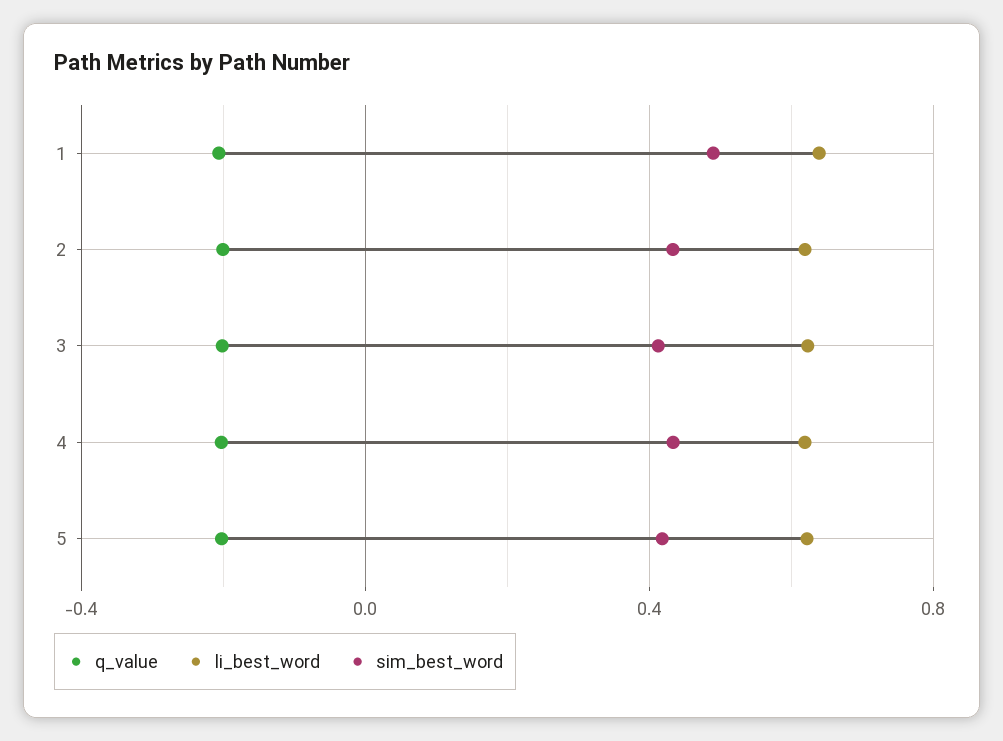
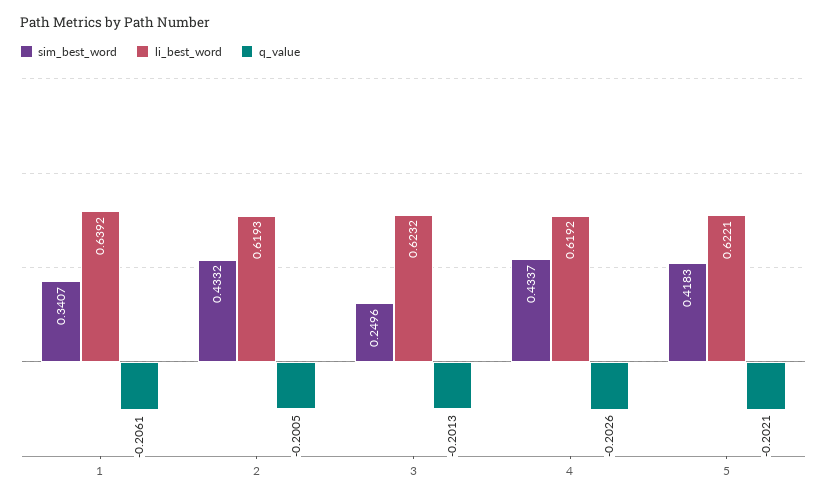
  {
    "q_value": {
      "1": -0.2061,
      "2": -0.2005,
      "3": -0.2013,
      "4": -0.2026,
      "5": -0.2021
    },
    "li_best_word": {
      "1": 0.6392,
      "2": 0.6193,
      "3": 0.6232,
      "4": 0.6192,
      "5": 0.6221
    },
    "sim_best_word": {
-     "1": 0.5,
+     "1": 0.3407,
      "2": 0.4332,
-     "3": 0.4,
+     "3": 0.2496,
      "4": 0.4337,
      "5": 0.4183
    }
  }

